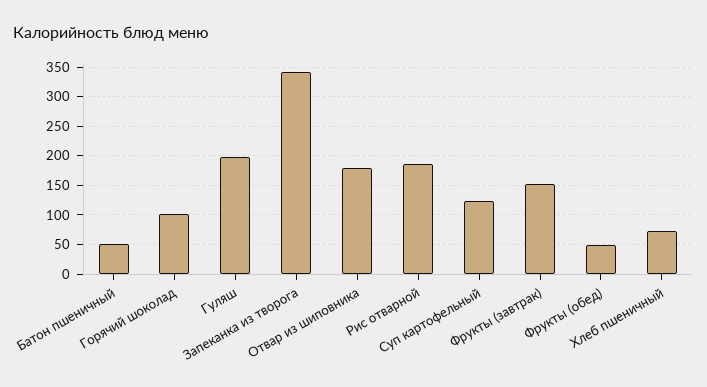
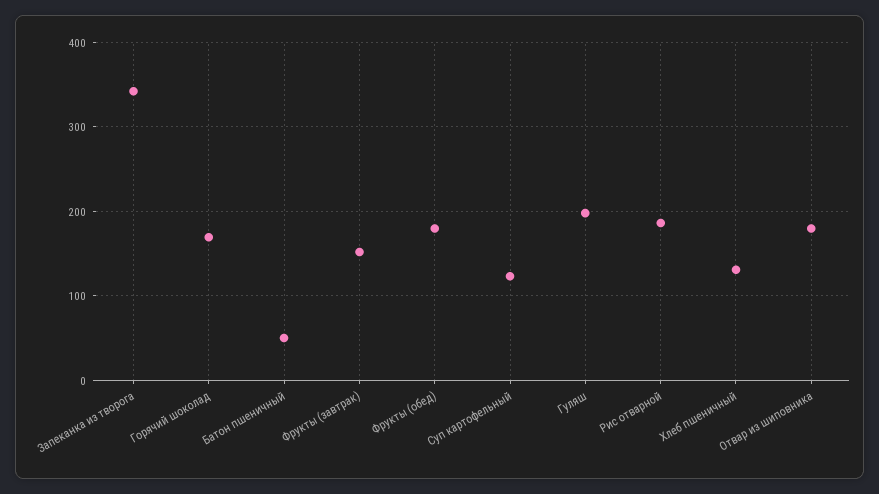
  {
    "Батон пшеничный": 50,
-   "Горячий шоколад": 100,
+   "Горячий шоколад": 170,
    "Гуляш": 200,
    "Запеканка из творога": 340,
    "Отвар из шиповника": 180,
    "Рис отварной": 190,
    "Суп картофельный": 120,
    "Фрукты (завтрак)": 150,
-   "Фрукты (обед)": 50,
+   "Фрукты (обед)": 180,
-   "Хлеб пшеничный": 75
+   "Хлеб пшеничный": 130
  }

